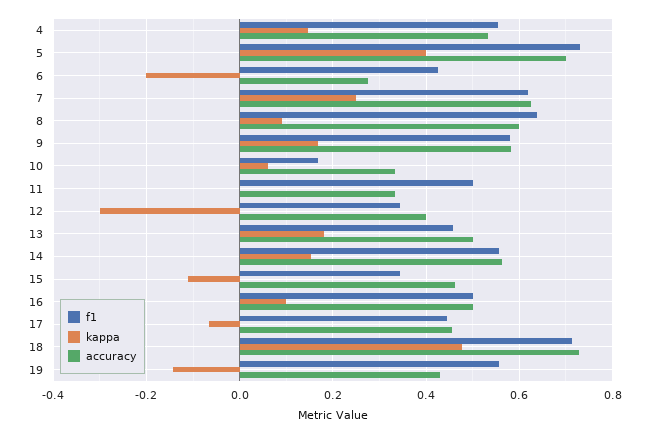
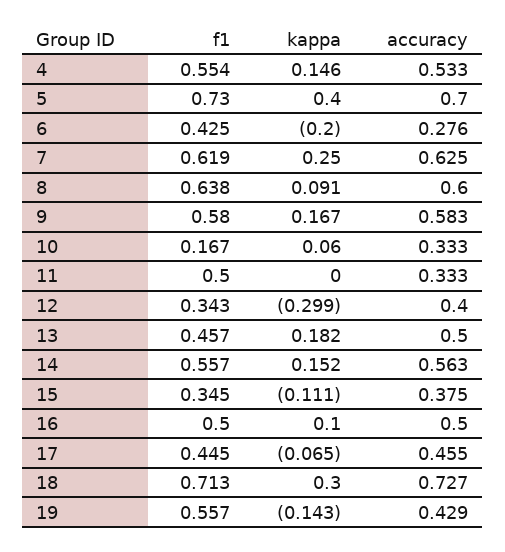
  {
    "f1": {
      "4": 0.554,
      "5": 0.73,
      "6": 0.425,
      "7": 0.619,
      "8": 0.638,
      "9": 0.58,
      "10": 0.167,
      "11": 0.5,
      "12": 0.343,
      "13": 0.457,
      "14": 0.557,
      "15": 0.345,
      "16": 0.5,
      "17": 0.445,
      "18": 0.713,
      "19": 0.557
    },
    "kappa": {
      "4": 0.146,
      "5": 0.4,
      "6": -0.2,
      "7": 0.25,
      "8": 0.091,
      "9": 0.167,
      "10": 0.06,
      "11": 0,
      "12": -0.299,
      "13": 0.182,
      "14": 0.152,
      "15": -0.111,
      "16": 0.1,
      "17": -0.065,
-     "18": 0.48,
+     "18": 0.3,
      "19": -0.143
    },
    "accuracy": {
      "4": 0.533,
      "5": 0.7,
      "6": 0.276,
      "7": 0.625,
      "8": 0.6,
      "9": 0.583,
      "10": 0.333,
      "11": 0.333,
      "12": 0.4,
      "13": 0.5,
      "14": 0.563,
-     "15": 0.46,
+     "15": 0.375,
      "16": 0.5,
      "17": 0.455,
      "18": 0.727,
      "19": 0.429
    }
  }

